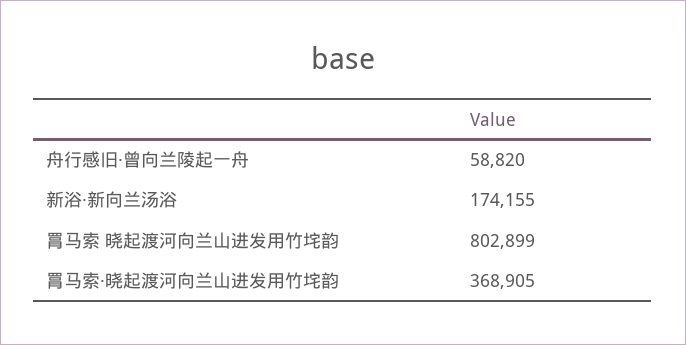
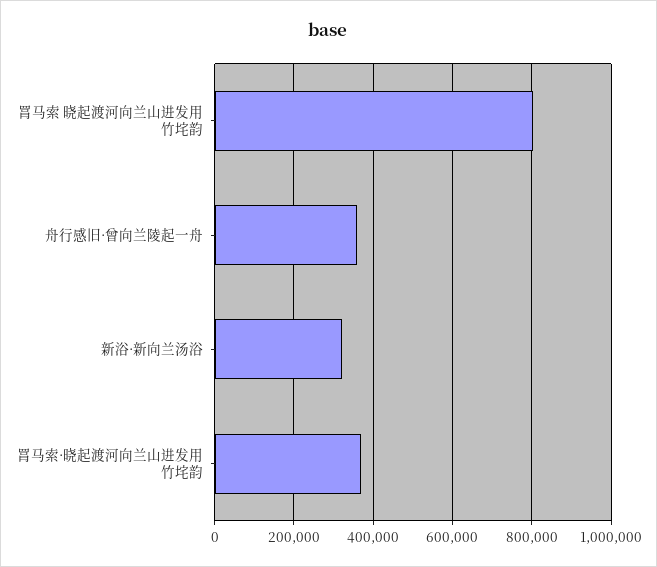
  {
-   "舟行感旧·曾向兰陵起一舟": 58820,
+   "舟行感旧·曾向兰陵起一舟": 360000,
-   "新浴·新向兰汤浴": 174155,
+   "新浴·新向兰汤浴": 320000,
    "罥马索 晓起渡河向兰山进发用竹垞韵": 802899,
    "罥马索·晓起渡河向兰山进发用竹垞韵": 368905
  }

